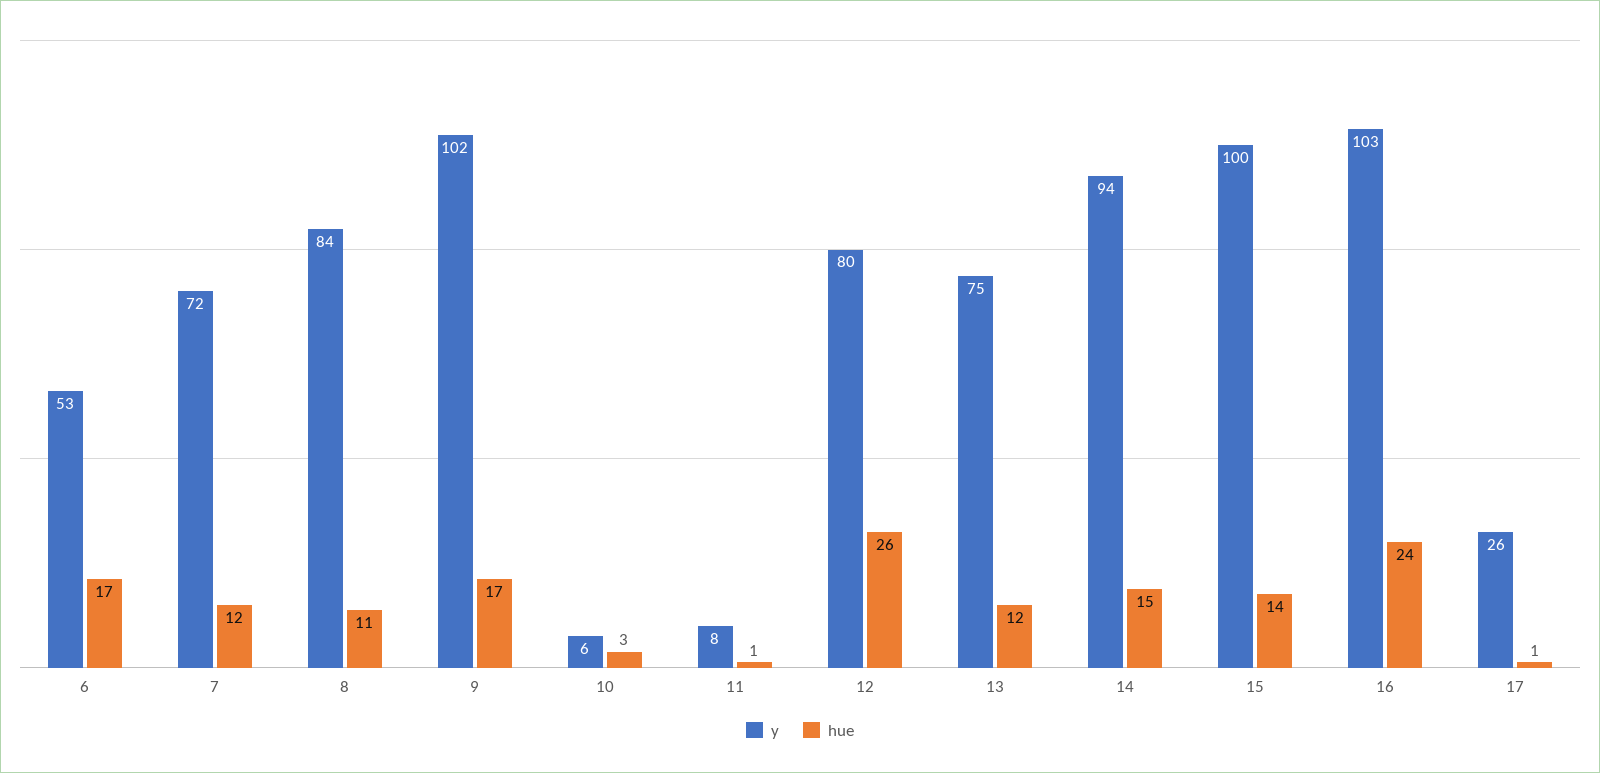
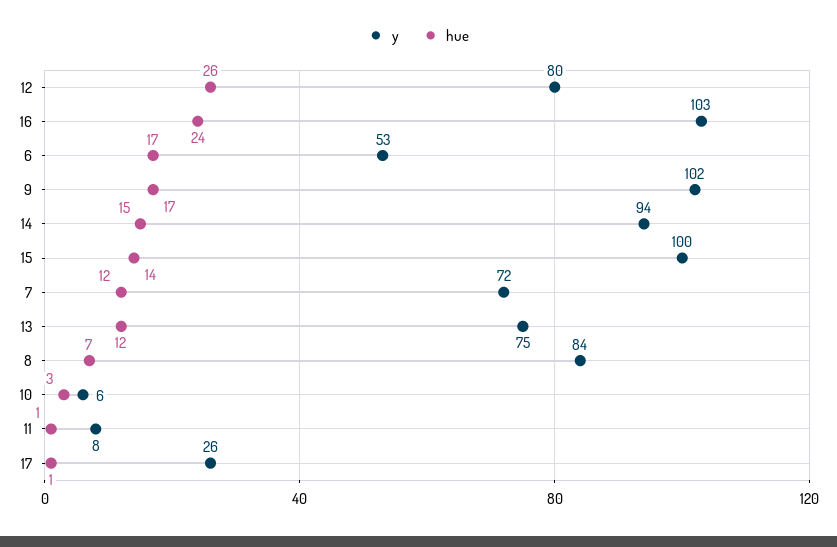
  {
    "y": {
      "6": 53,
      "7": 72,
      "8": 84,
      "9": 102,
      "10": 6,
      "11": 8,
      "12": 80,
      "13": 75,
      "14": 94,
      "15": 100,
      "16": 103,
      "17": 26
    },
    "hue": {
      "6": 17,
      "7": 12,
-     "8": 11,
+     "8": 7,
      "9": 17,
      "10": 3,
      "11": 1,
      "12": 26,
      "13": 12,
      "14": 15,
      "15": 14,
      "16": 24,
      "17": 1
    }
  }

